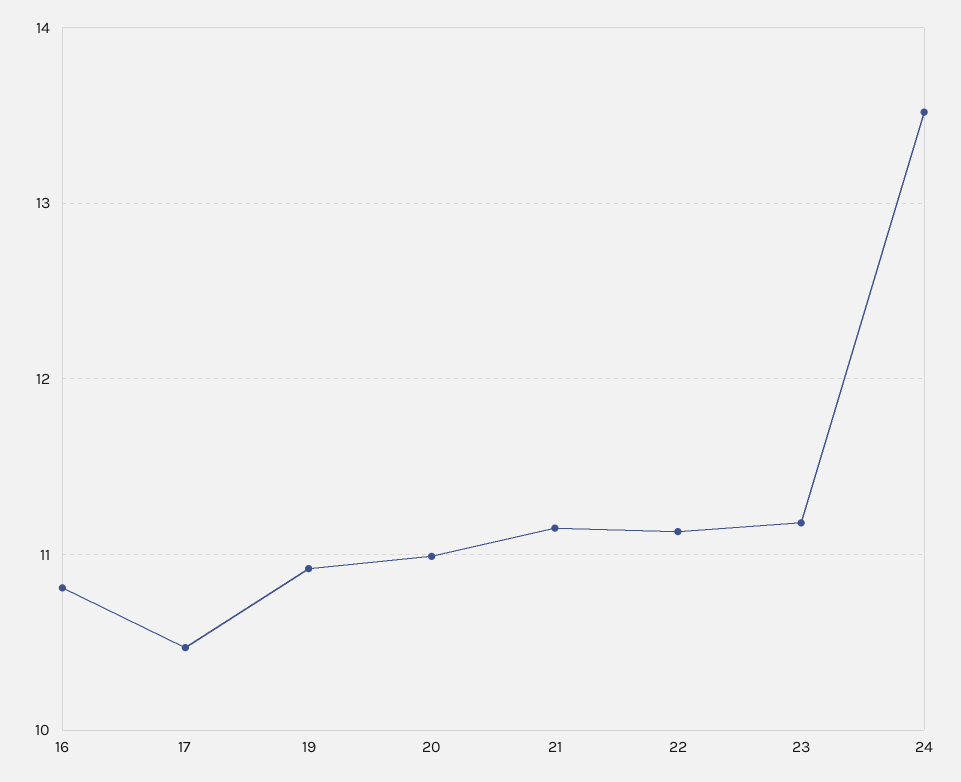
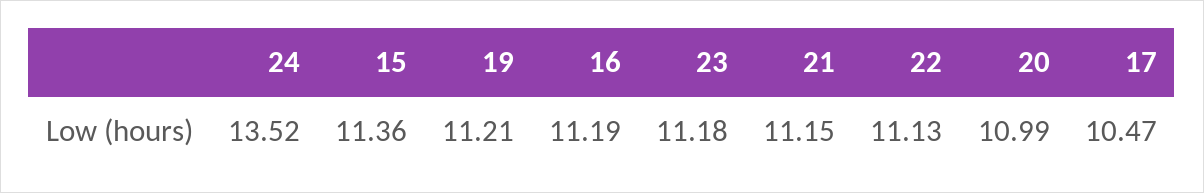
  {
-   "16": 10.8,
+   "16": 11.19,
    "17": 10.47,
-   "19": 10.9,
+   "19": 11.21,
    "20": 10.99,
    "21": 11.15,
    "22": 11.13,
    "23": 11.18,
-   "24": 13.52
+   "24": 13.52,
+   "15": 11.36
  }

